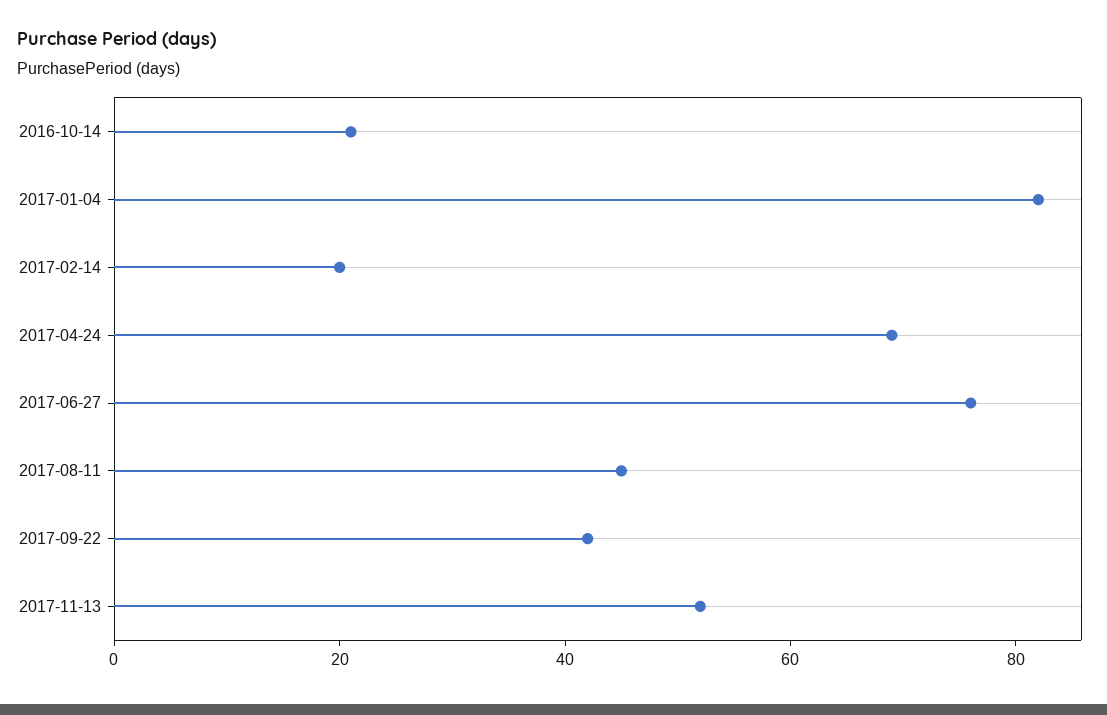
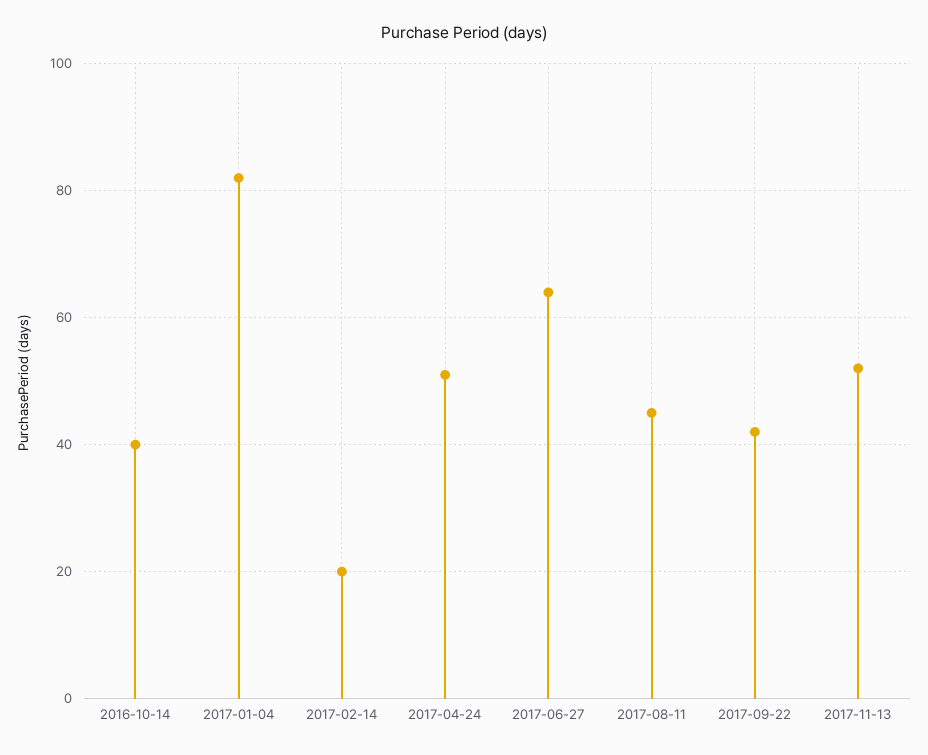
  {
-   "2016-10-14": 20,
+   "2016-10-14": 40,
    "2017-01-04": 80,
    "2017-02-14": 20,
-   "2017-04-24": 70,
+   "2017-04-24": 50,
-   "2017-06-27": 75,
+   "2017-06-27": 65,
    "2017-08-11": 45,
    "2017-09-22": 40,
    "2017-11-13": 50
  }

